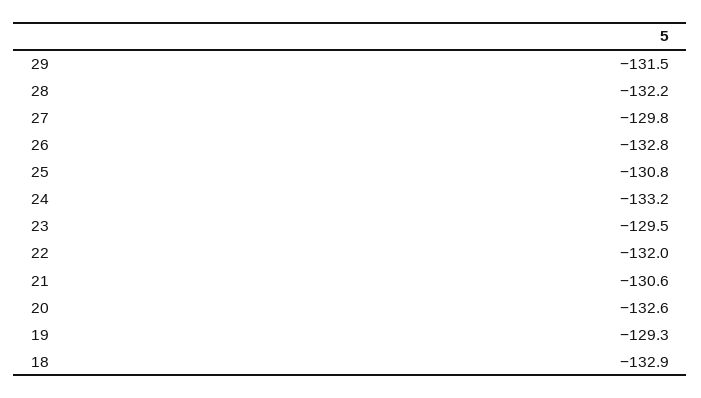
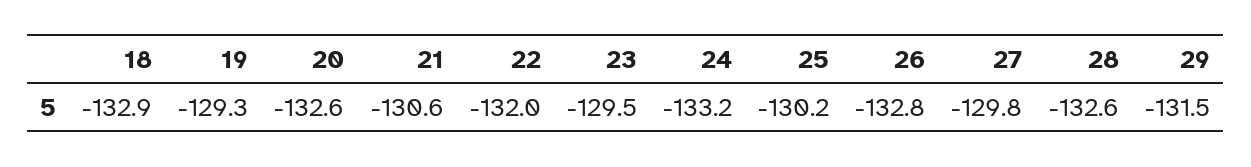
  {
    "29": -131.5,
-   "28": -132.2,
+   "28": -132.6,
    "27": -129.8,
    "26": -132.8,
-   "25": -130.8,
+   "25": -130.2,
    "24": -133.2,
    "23": -129.5,
    "22": -132,
    "21": -130.6,
    "20": -132.6,
    "19": -129.3,
    "18": -132.9
  }

